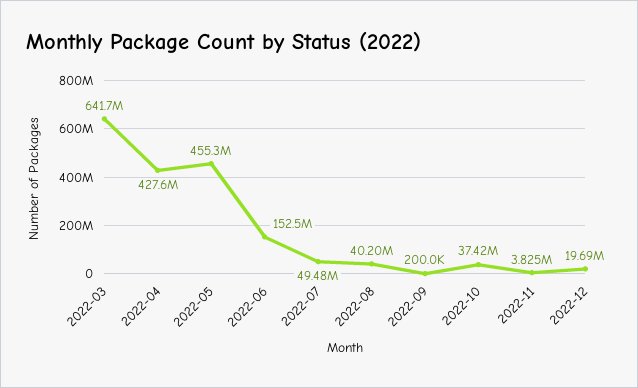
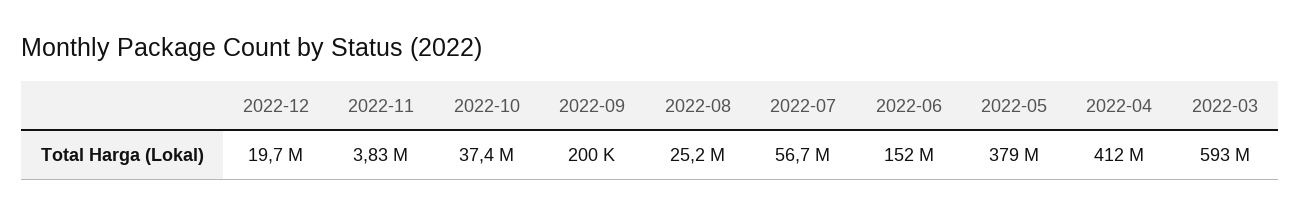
  {
-   "2022-03": 641700000,
+   "2022-03": 593000000,
-   "2022-04": 427600000,
+   "2022-04": 412000000,
-   "2022-05": 455300000,
+   "2022-05": 379000000,
    "2022-06": 152500000,
-   "2022-07": 49480000,
+   "2022-07": 56700000,
-   "2022-08": 40200000,
+   "2022-08": 25200000,
    "2022-09": 200000,
    "2022-10": 37420000,
    "2022-11": 3825000,
    "2022-12": 19690000
  }

